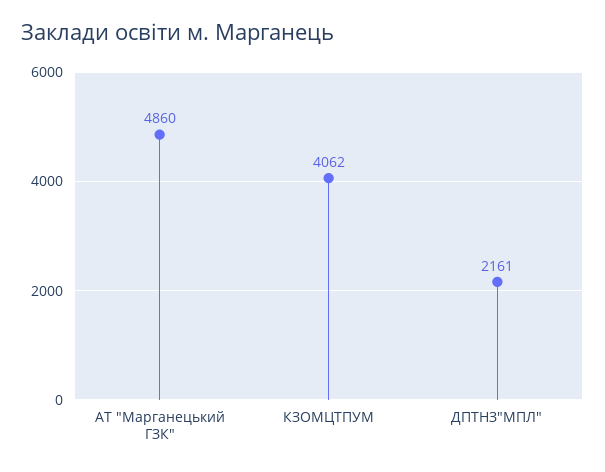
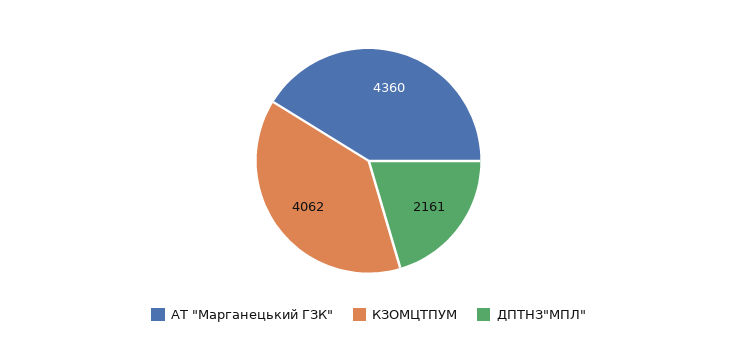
  {
-   "АТ \"Марганецький ГЗК\"": 4860,
+   "АТ \"Марганецький ГЗК\"": 4360,
    "КЗОМЦТПУМ": 4062,
    "ДПТНЗ\"МПЛ\"": 2161
  }

